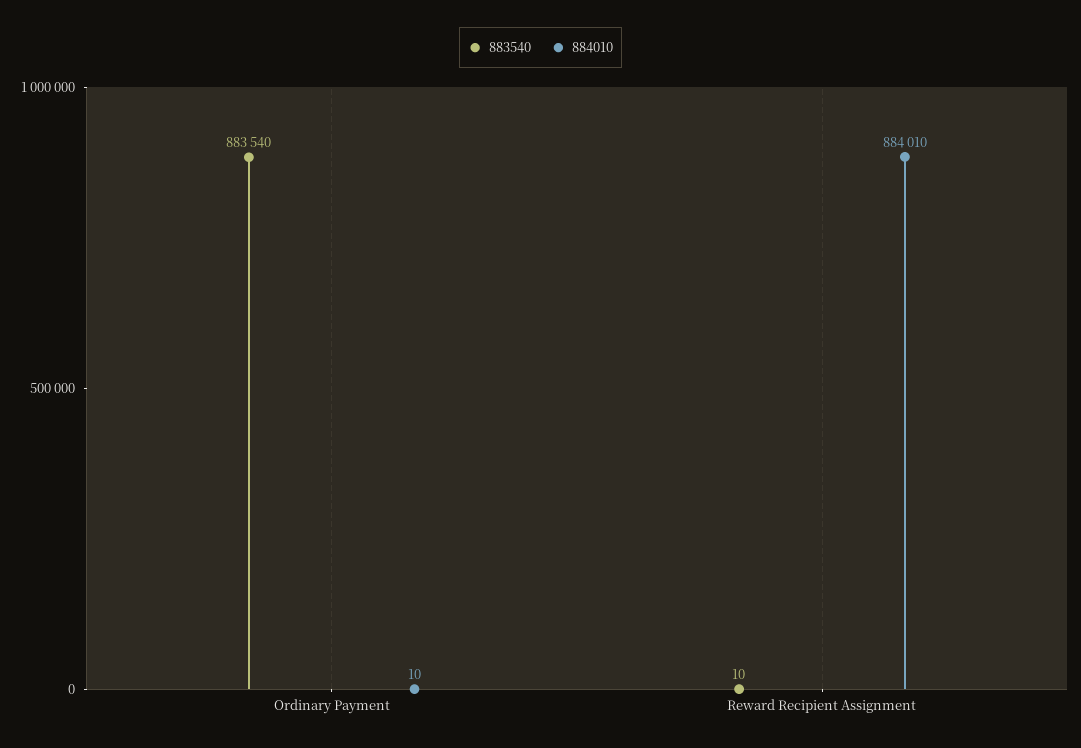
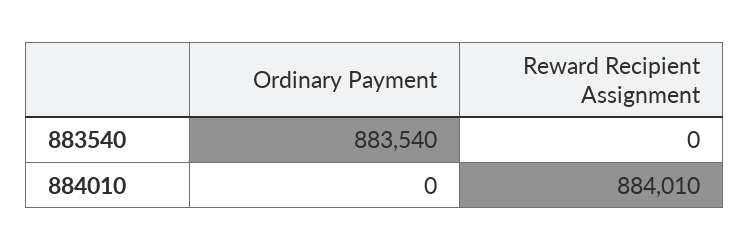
  {
    "883540": {
      "Ordinary Payment": 883540,
-     "Reward Recipient Assignment": 10
+     "Reward Recipient Assignment": 0
    },
    "884010": {
-     "Ordinary Payment": 10,
+     "Ordinary Payment": 0,
      "Reward Recipient Assignment": 884010
    }
  }

